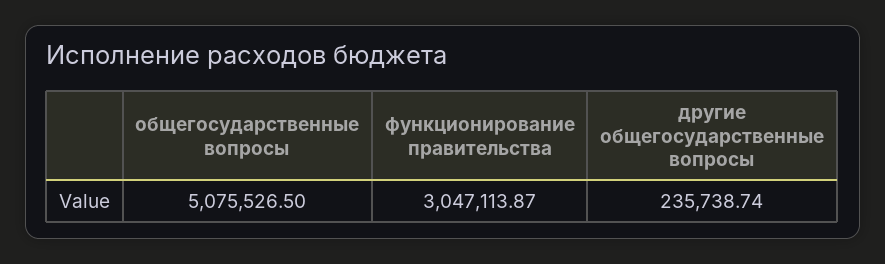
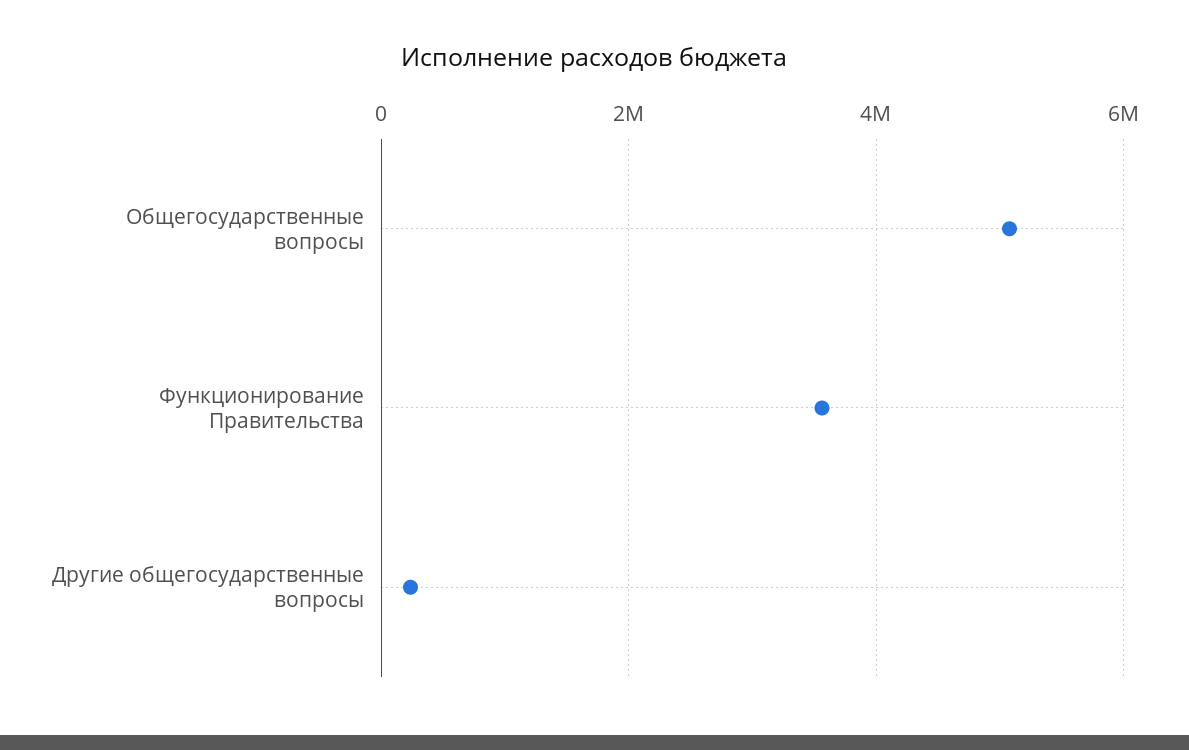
  {
    "общегосударственные вопросы": 5075526.5,
-   "функционирование правительства": 3047113.87,
+   "функционирование правительства": 3600000,
    "другие общегосударственные вопросы": 235738.74
  }

